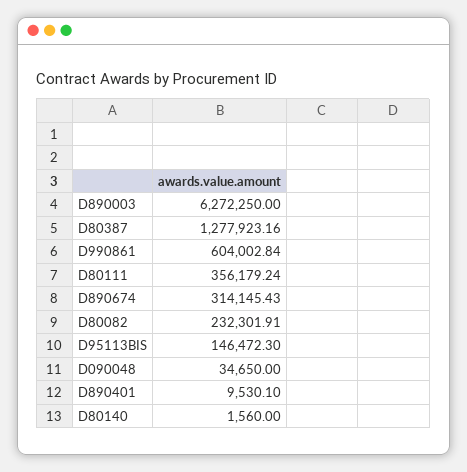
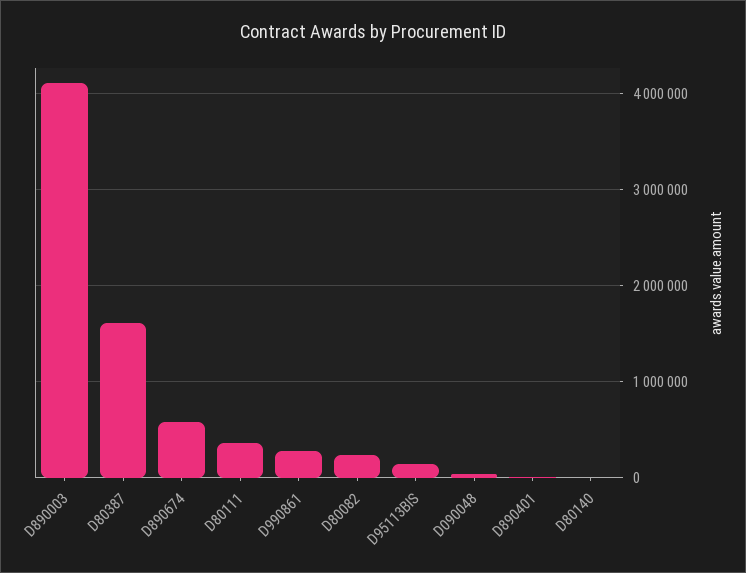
  {
-   "D890003": 6272250,
+   "D890003": 4100000,
-   "D80387": 1277923.16,
+   "D80387": 1600000,
-   "D990861": 604002.84,
+   "D990861": 300000,
    "D80111": 356179.24,
-   "D890674": 314145.43,
+   "D890674": 600000,
    "D80082": 232301.91,
    "D95113BIS": 146472.3,
    "D090048": 34650,
    "D890401": 9530.1,
    "D80140": 1560
  }

